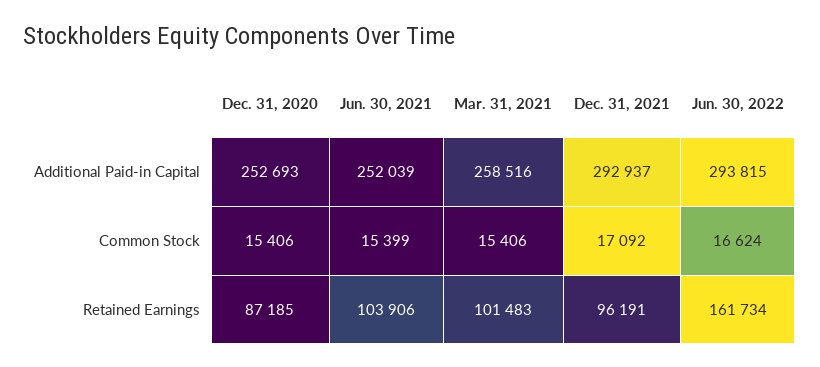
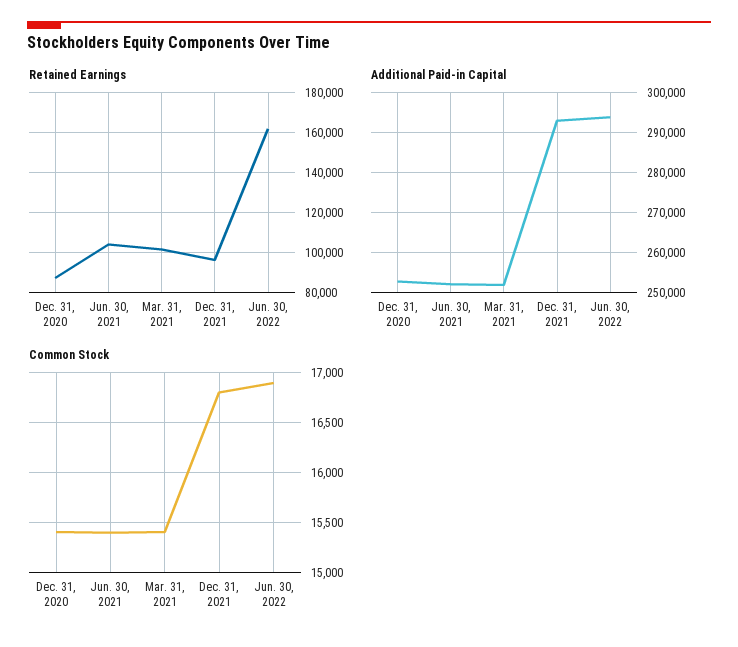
  {
    "Additional Paid-in Capital": {
      "Dec. 31, 2020": 252693,
      "Jun. 30, 2021": 252039,
-     "Mar. 31, 2021": 258516,
+     "Mar. 31, 2021": 252000,
      "Dec. 31, 2021": 292937,
      "Jun. 30, 2022": 293815
    },
    "Common Stock": {
      "Dec. 31, 2020": 15406,
      "Jun. 30, 2021": 15399,
      "Mar. 31, 2021": 15406,
-     "Dec. 31, 2021": 17092,
+     "Dec. 31, 2021": 16800,
-     "Jun. 30, 2022": 16624
+     "Jun. 30, 2022": 16900
    },
    "Retained Earnings": {
      "Dec. 31, 2020": 87185,
      "Jun. 30, 2021": 103906,
      "Mar. 31, 2021": 101483,
      "Dec. 31, 2021": 96191,
      "Jun. 30, 2022": 161734
    }
  }

